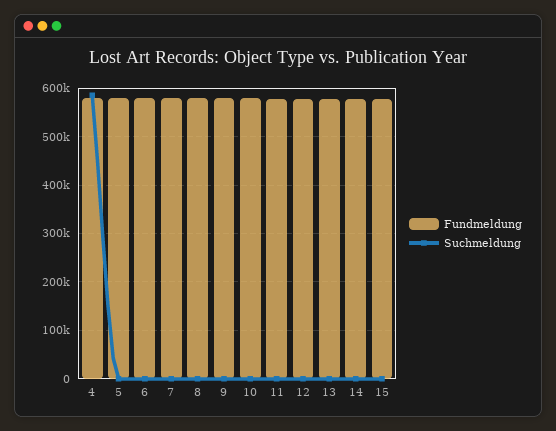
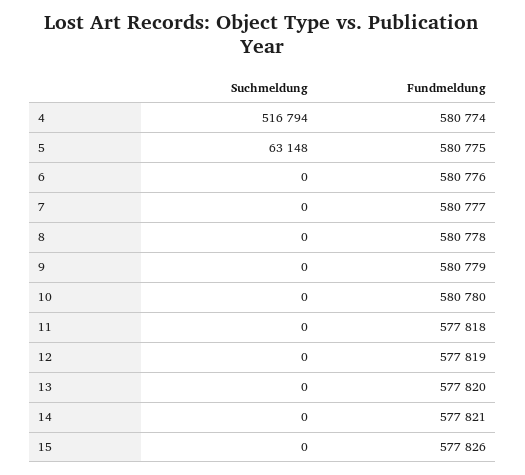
  {
    "Fundmeldung": {
      "4": 580774,
      "5": 580775,
      "6": 580776,
      "7": 580777,
      "8": 580778,
      "9": 580779,
      "10": 580780,
      "11": 577818,
      "12": 577819,
      "13": 577820,
      "14": 577821,
      "15": 577826
    },
    "Suchmeldung": {
-     "4": 580000,
+     "4": 516794,
-     "5": 0,
+     "5": 63148,
      "6": 0,
      "7": 0,
      "8": 0,
      "9": 0,
      "10": 0,
      "11": 0,
      "12": 0,
      "13": 0,
      "14": 0,
      "15": 0
    }
  }

